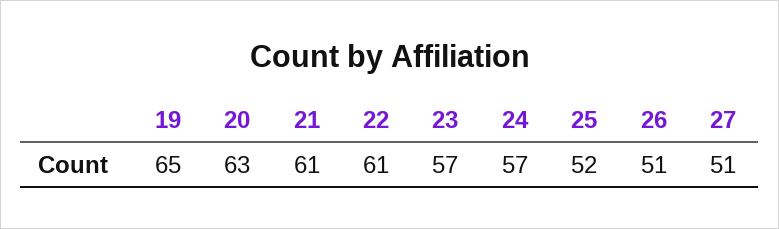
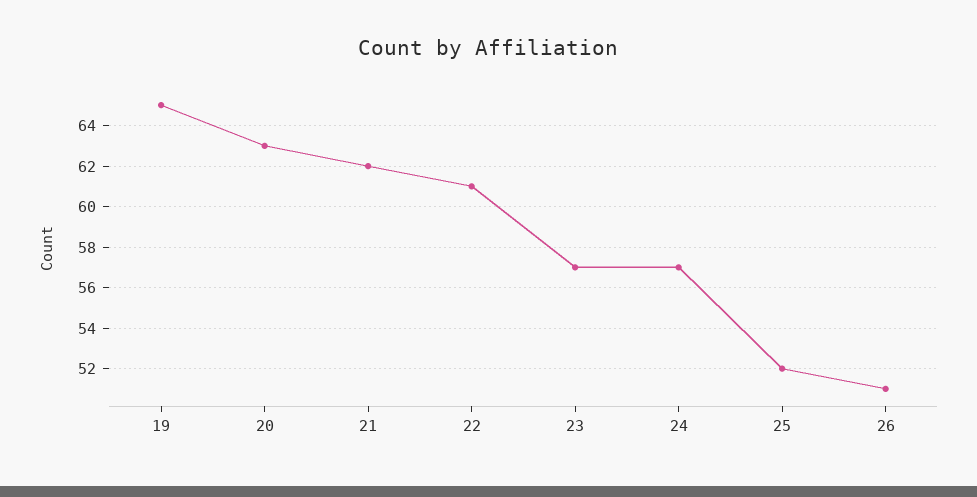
  {
    "19": 65,
    "20": 63,
-   "21": 61,
+   "21": 62,
    "22": 61,
    "23": 57,
    "24": 57,
    "25": 52,
-   "26": 51,
+   "26": 51
-   "27": 51
  }

